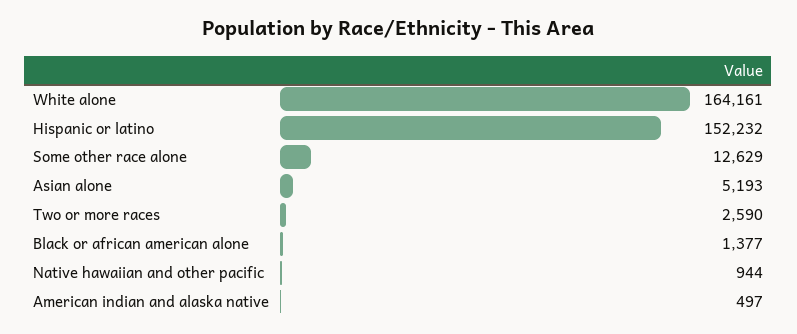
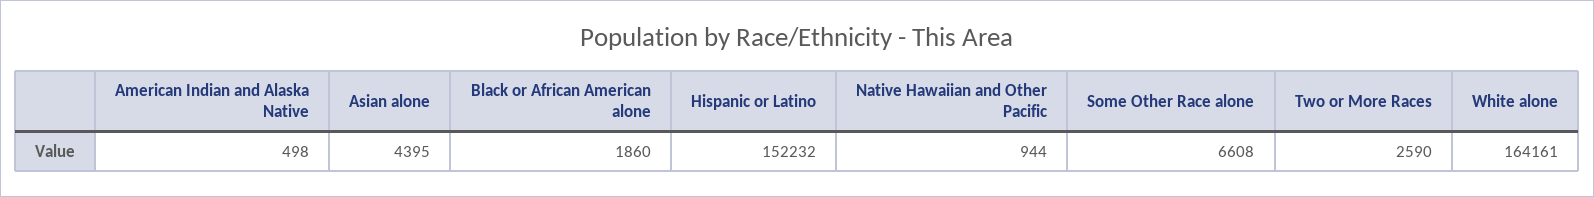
  {
    "White alone": 164161,
    "Hispanic or latino": 152232,
-   "Some other race alone": 12629,
+   "Some other race alone": 6608,
-   "Asian alone": 5193,
+   "Asian alone": 4395,
    "Two or more races": 2590,
-   "Black or african american alone": 1377,
+   "Black or african american alone": 1860,
    "Native hawaiian and other pacific": 944,
-   "American indian and alaska native": 497
+   "American indian and alaska native": 498
  }

